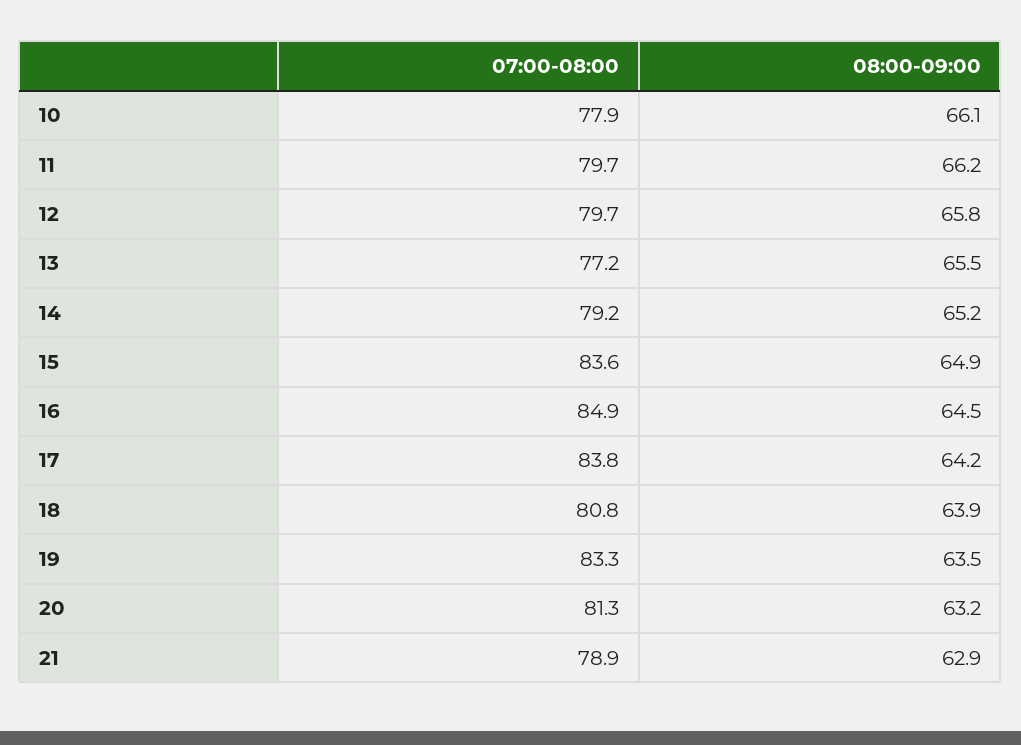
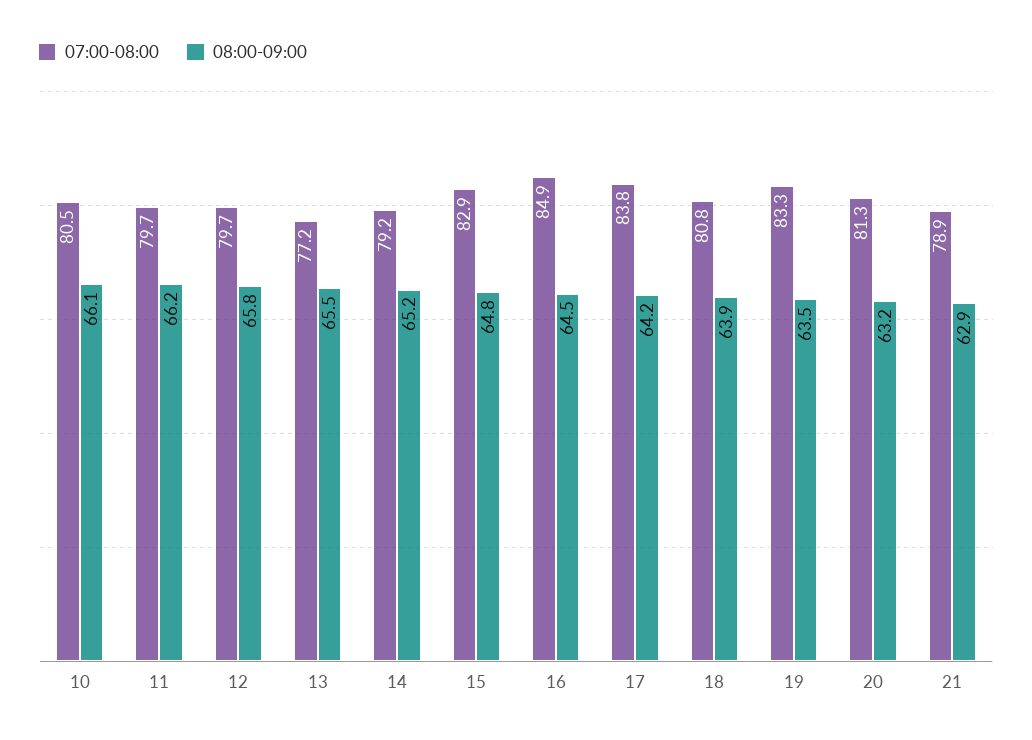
  {
    "07:00-08:00": {
-     "10": 77.9,
+     "10": 80.5,
      "11": 79.7,
      "12": 79.7,
      "13": 77.2,
      "14": 79.2,
-     "15": 83.6,
+     "15": 82.9,
      "16": 84.9,
      "17": 83.8,
      "18": 80.8,
      "19": 83.3,
      "20": 81.3,
      "21": 78.9
    },
    "08:00-09:00": {
      "10": 66.1,
      "11": 66.2,
      "12": 65.8,
      "13": 65.5,
      "14": 65.2,
-     "15": 64.9,
+     "15": 64.8,
      "16": 64.5,
      "17": 64.2,
      "18": 63.9,
      "19": 63.5,
      "20": 63.2,
      "21": 62.9
    }
  }

